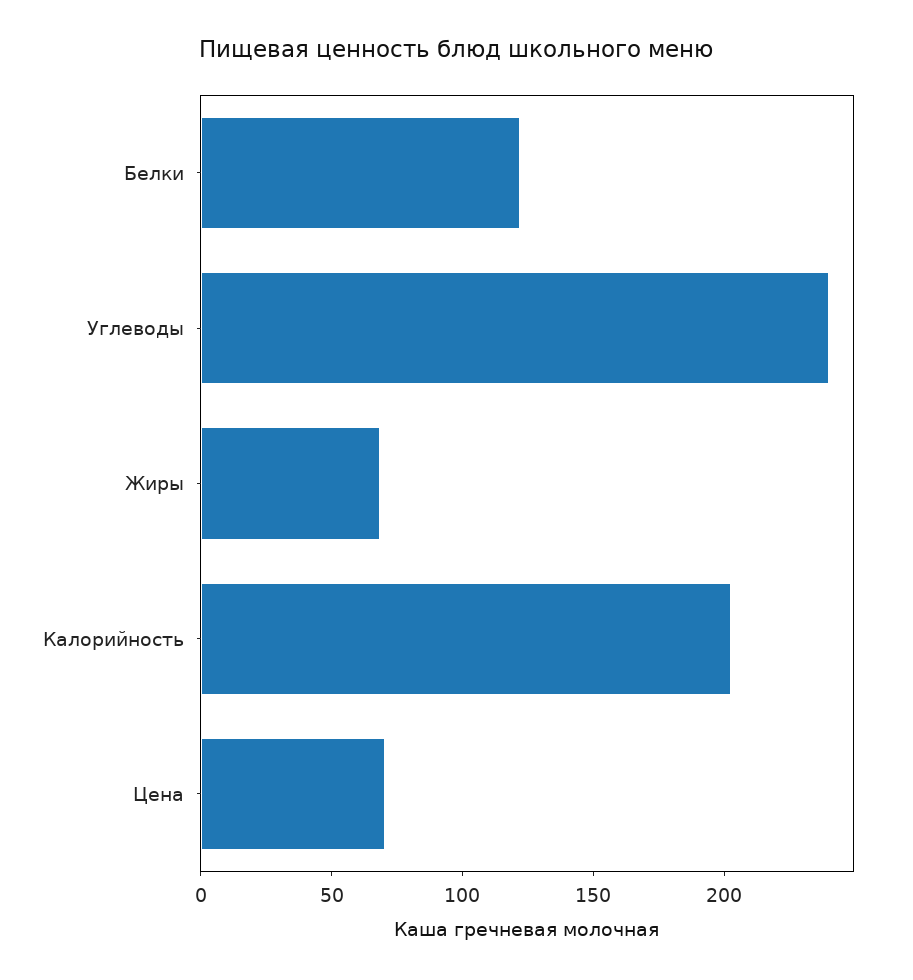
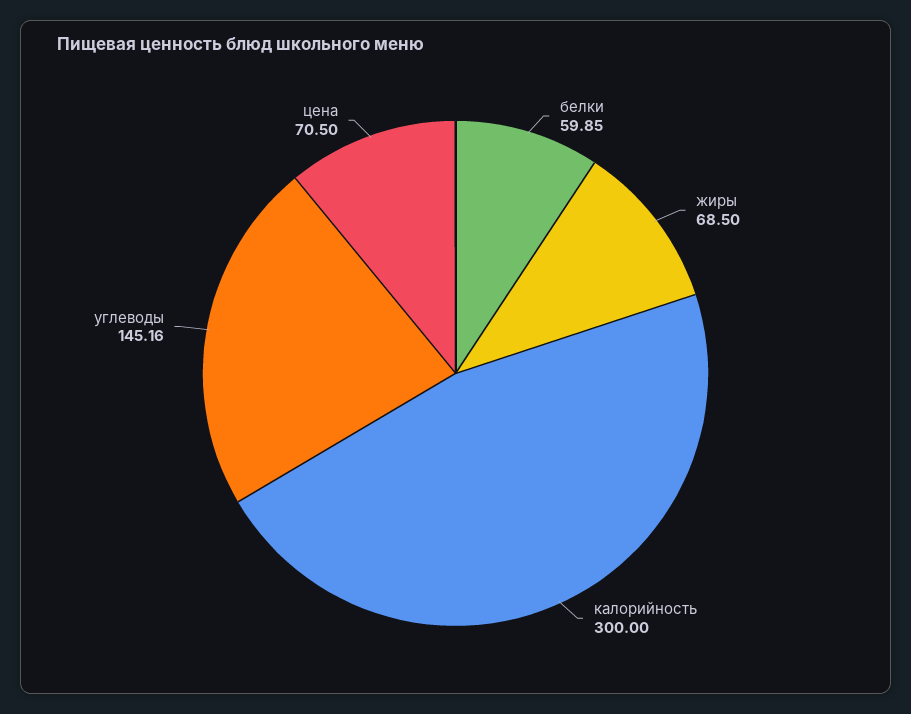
  {
-   "Белки": 120,
+   "Белки": 59.85,
-   "Углеводы": 240,
+   "Углеводы": 145.16,
    "Жиры": 68.5,
-   "Калорийность": 200,
+   "Калорийность": 300,
    "Цена": 70.5
  }

